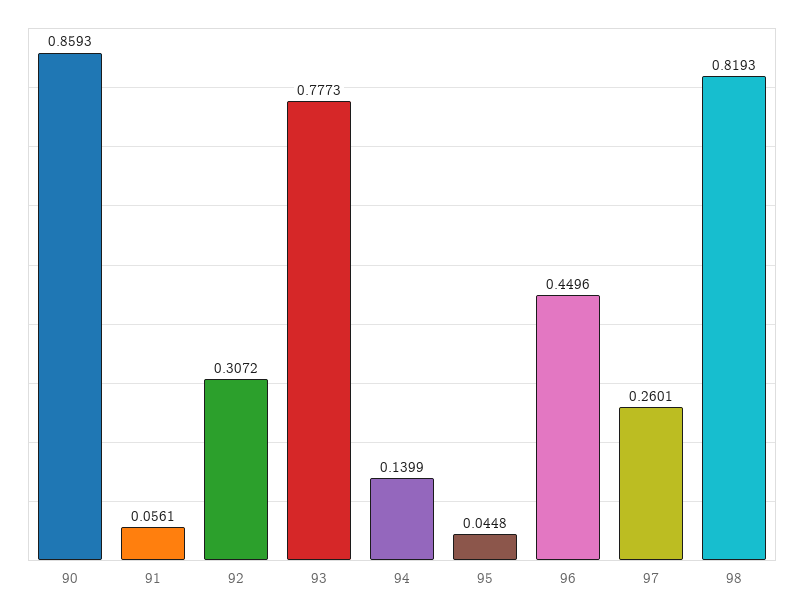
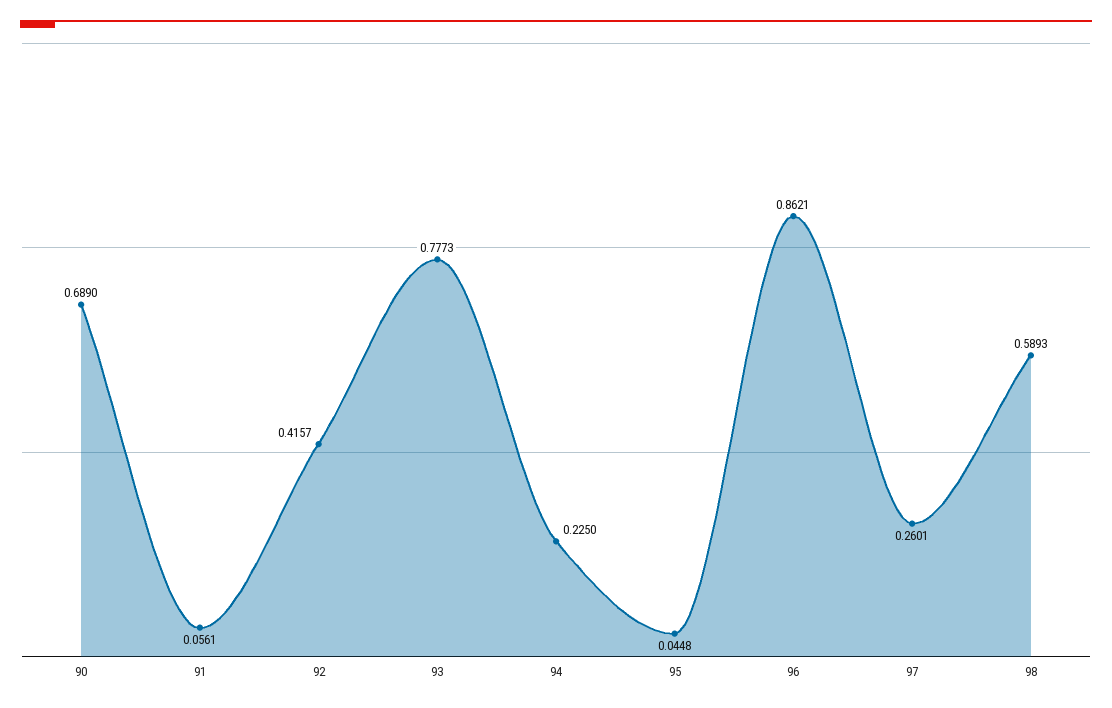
  {
-   "90": 0.8593,
+   "90": 0.689,
    "91": 0.0561,
-   "92": 0.3072,
+   "92": 0.4157,
    "93": 0.7773,
-   "94": 0.1399,
+   "94": 0.225,
    "95": 0.0448,
-   "96": 0.4496,
+   "96": 0.8621,
    "97": 0.2601,
-   "98": 0.8193
+   "98": 0.5893
  }

